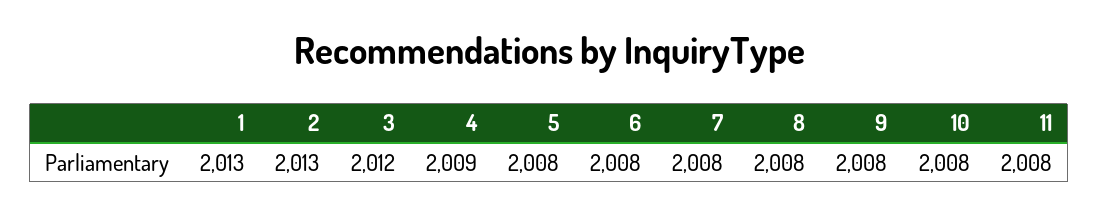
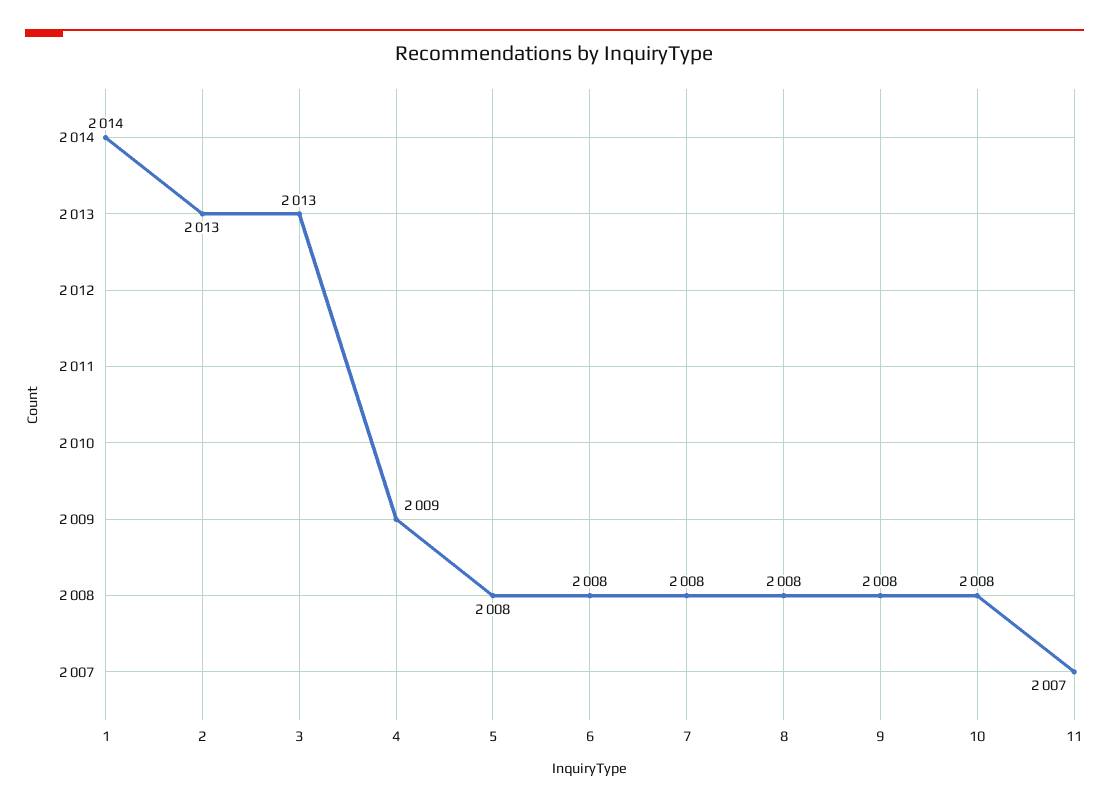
  {
-   "1": 2013,
+   "1": 2014,
    "2": 2013,
-   "3": 2012,
+   "3": 2013,
    "4": 2009,
    "5": 2008,
    "6": 2008,
    "7": 2008,
    "8": 2008,
    "9": 2008,
    "10": 2008,
-   "11": 2008
+   "11": 2007
  }

